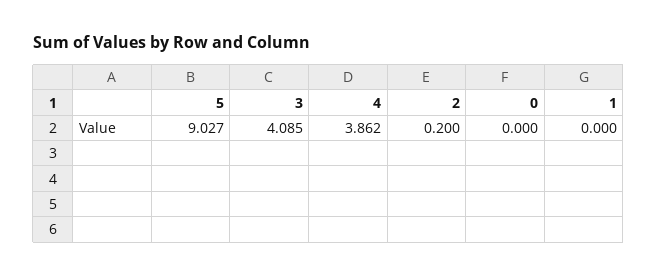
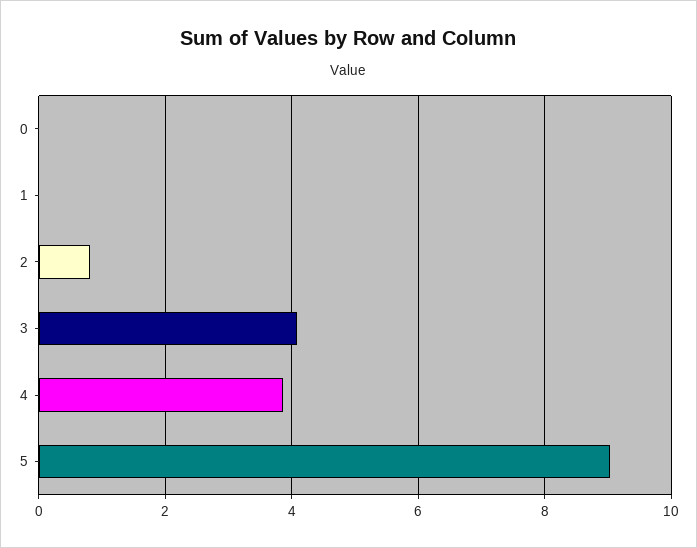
  {
    "5": 9.027,
    "3": 4.085,
    "4": 3.862,
-   "2": 0.2,
+   "2": 0.8,
    "0": 0,
    "1": 0
  }

